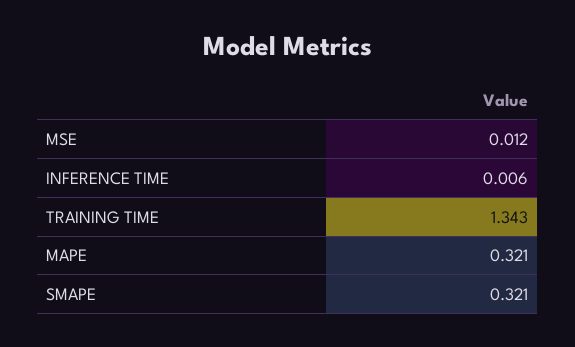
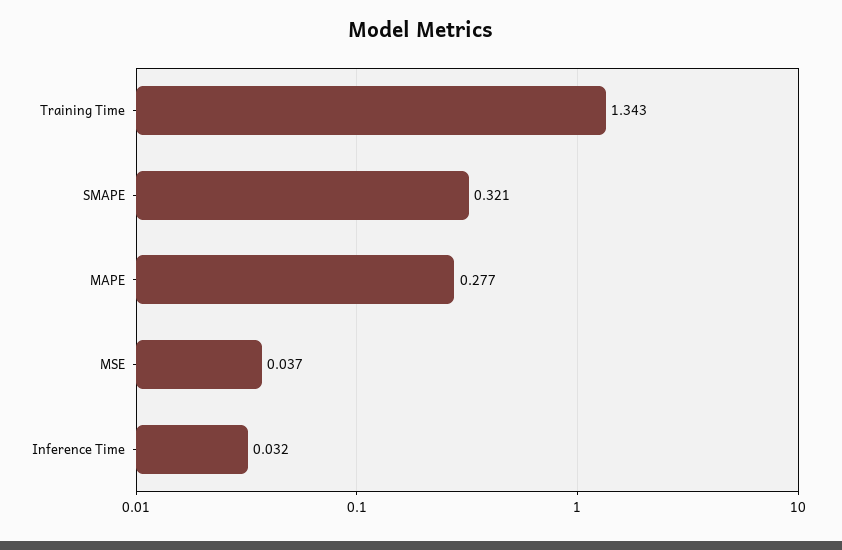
  {
-   "MSE": 0.012,
+   "MSE": 0.037,
-   "INFERENCE TIME": 0.006,
+   "INFERENCE TIME": 0.032,
    "TRAINING TIME": 1.343,
-   "MAPE": 0.321,
+   "MAPE": 0.277,
    "SMAPE": 0.321
  }

